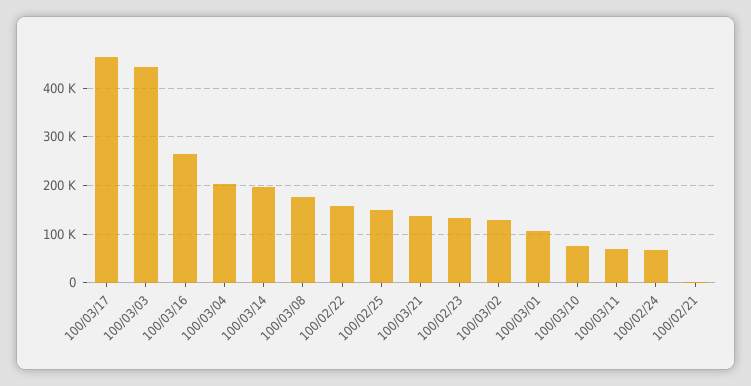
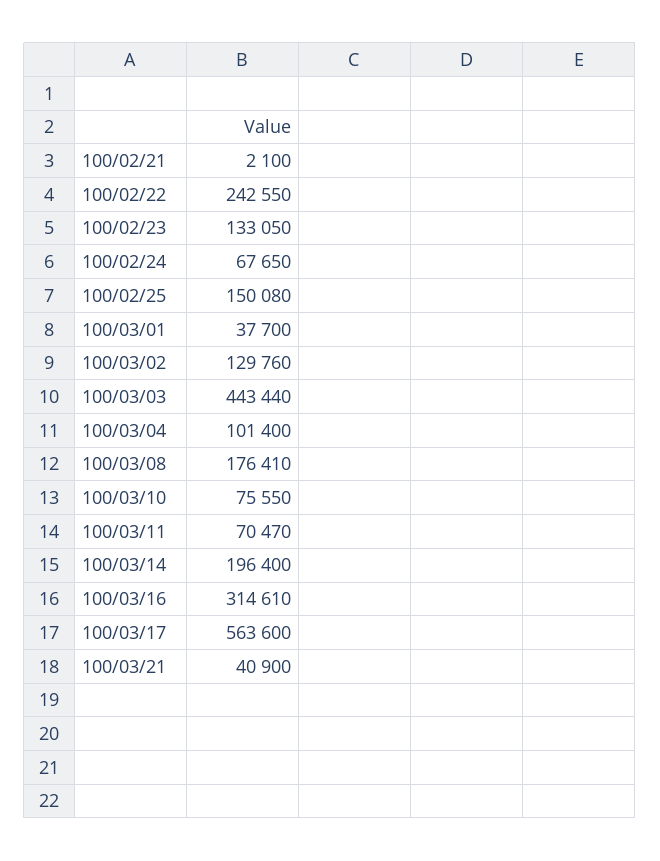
  {
-   "100/03/17": 460000,
+   "100/03/17": 563600,
    "100/03/03": 443440,
-   "100/03/16": 260000,
+   "100/03/16": 314610,
-   "100/03/04": 200000,
+   "100/03/04": 101400,
    "100/03/14": 196400,
    "100/03/08": 176410,
-   "100/02/22": 160000,
+   "100/02/22": 242550,
    "100/02/25": 150080,
-   "100/03/21": 140000,
+   "100/03/21": 40900,
    "100/02/23": 133050,
    "100/03/02": 129760,
-   "100/03/01": 100000,
+   "100/03/01": 37700,
    "100/03/10": 75550,
    "100/03/11": 70470,
    "100/02/24": 67650,
    "100/02/21": 2100
  }

